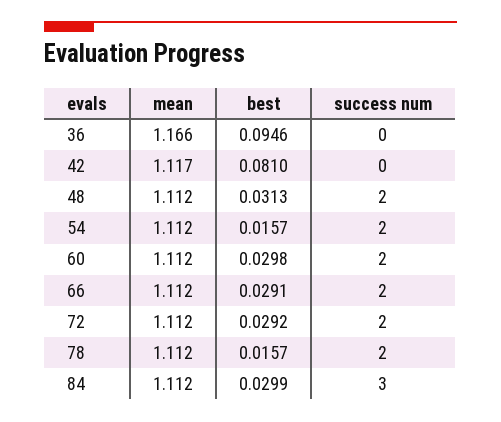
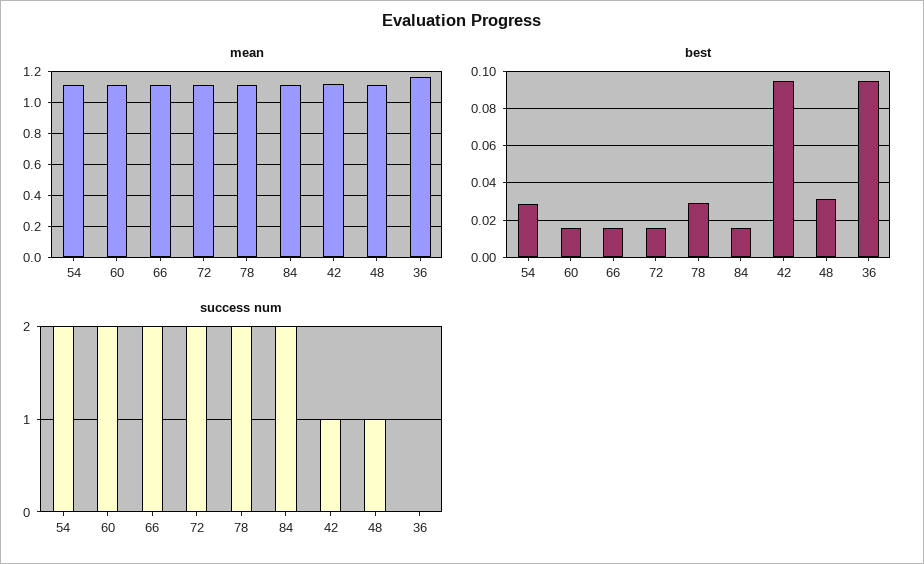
  {
    "mean": {
      "36": 1.166,
      "42": 1.117,
      "48": 1.112,
      "54": 1.112,
      "60": 1.112,
      "66": 1.112,
      "72": 1.112,
      "78": 1.112,
      "84": 1.112
    },
    "best": {
      "36": 0.0946,
-     "42": 0.081,
+     "42": 0.095,
      "48": 0.0313,
-     "54": 0.0157,
+     "54": 0.03,
-     "60": 0.0298,
+     "60": 0.015,
-     "66": 0.0291,
+     "66": 0.015,
-     "72": 0.0292,
+     "72": 0.015,
-     "78": 0.0157,
+     "78": 0.03,
-     "84": 0.0299
+     "84": 0.015
    },
    "success num": {
      "36": 0,
-     "42": 0,
+     "42": 1,
-     "48": 2,
+     "48": 1,
      "54": 2,
      "60": 2,
      "66": 2,
      "72": 2,
      "78": 2,
-     "84": 3
+     "84": 2
    }
  }

